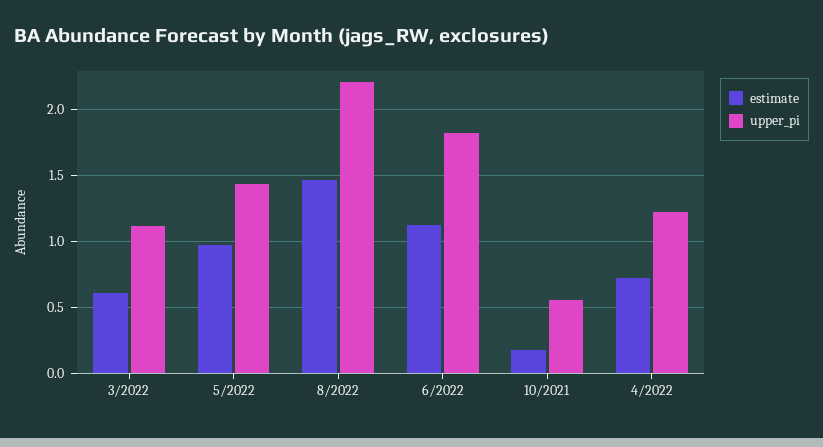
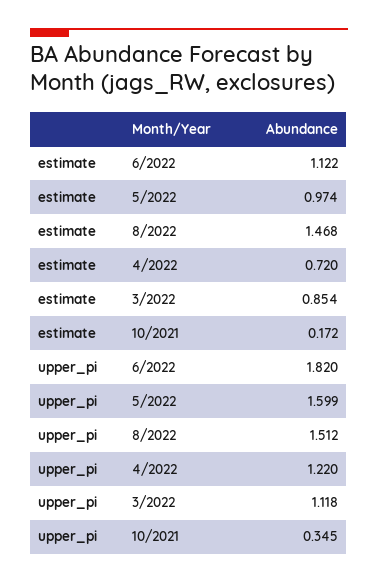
  {
    "estimate": {
-     "3/2022": 0.6,
+     "3/2022": 0.854,
      "5/2022": 0.974,
      "8/2022": 1.468,
      "6/2022": 1.122,
      "10/2021": 0.172,
      "4/2022": 0.72
    },
    "upper_pi": {
      "3/2022": 1.118,
-     "5/2022": 1.45,
+     "5/2022": 1.599,
-     "8/2022": 2.2,
+     "8/2022": 1.512,
      "6/2022": 1.82,
-     "10/2021": 0.55,
+     "10/2021": 0.345,
      "4/2022": 1.22
    }
  }

